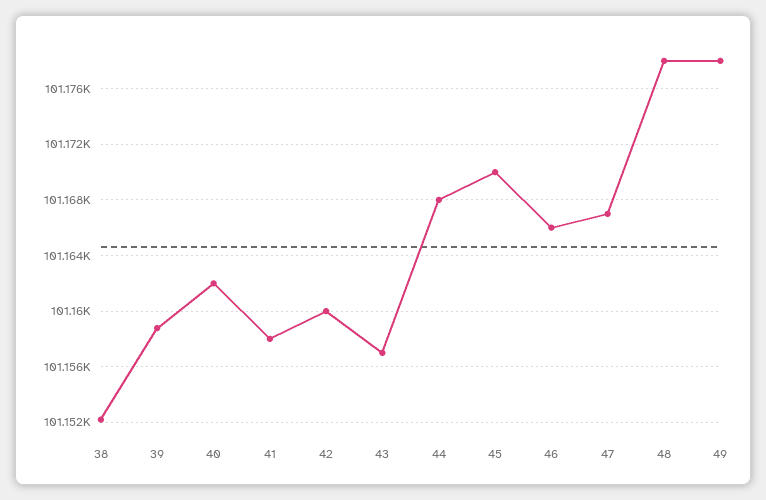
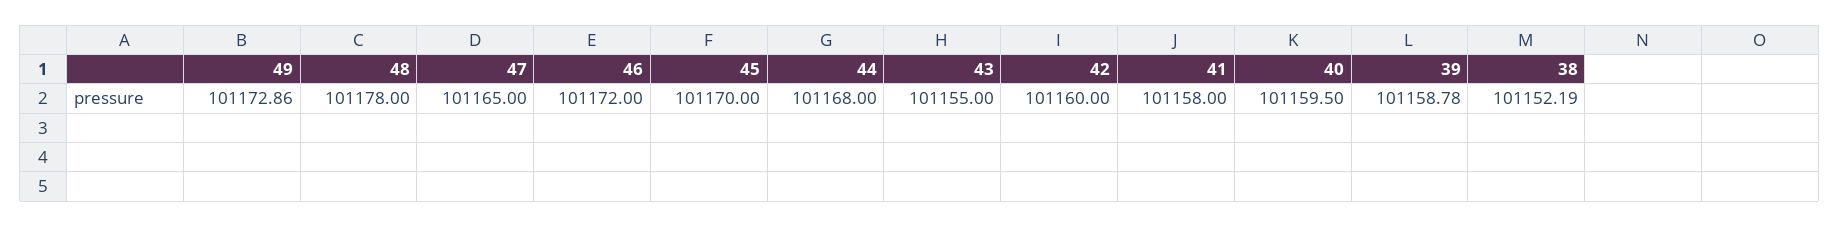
  {
    "38": 101152.19,
    "39": 101158.78,
-   "40": 101162,
+   "40": 101159.5,
    "41": 101158,
    "42": 101160,
-   "43": 101157,
+   "43": 101155,
    "44": 101168,
    "45": 101170,
-   "46": 101166,
+   "46": 101172,
-   "47": 101167,
+   "47": 101165,
    "48": 101178,
-   "49": 101178
+   "49": 101172.86
  }

